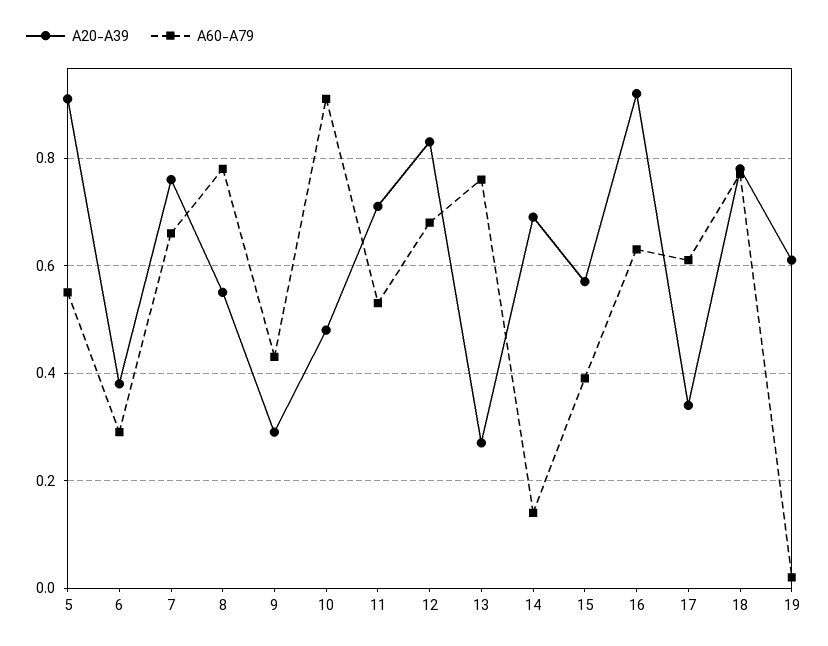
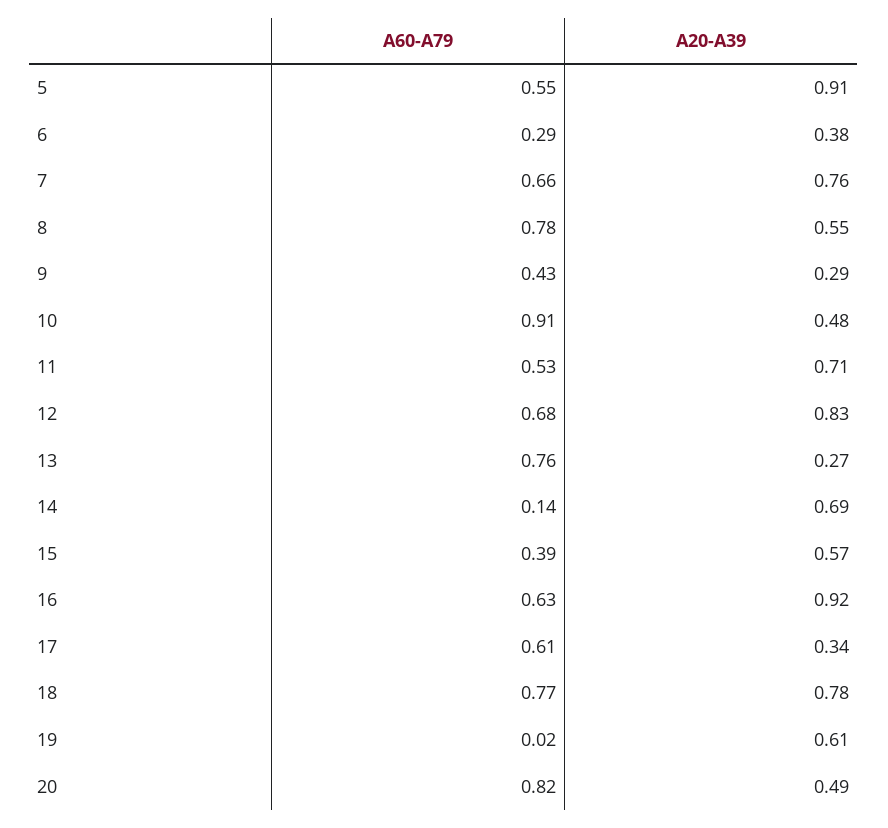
  {
    "A20-A39": {
      "5": 0.91,
      "6": 0.38,
      "7": 0.76,
      "8": 0.55,
      "9": 0.29,
      "10": 0.48,
      "11": 0.71,
      "12": 0.83,
      "13": 0.27,
      "14": 0.69,
      "15": 0.57,
      "16": 0.92,
      "17": 0.34,
      "18": 0.78,
-     "19": 0.61
+     "19": 0.61,
+     "20": 0.49
    },
    "A60-A79": {
      "5": 0.55,
      "6": 0.29,
      "7": 0.66,
      "8": 0.78,
      "9": 0.43,
      "10": 0.91,
      "11": 0.53,
      "12": 0.68,
      "13": 0.76,
      "14": 0.14,
      "15": 0.39,
      "16": 0.63,
      "17": 0.61,
      "18": 0.77,
-     "19": 0.02
+     "19": 0.02,
+     "20": 0.82
    }
  }

